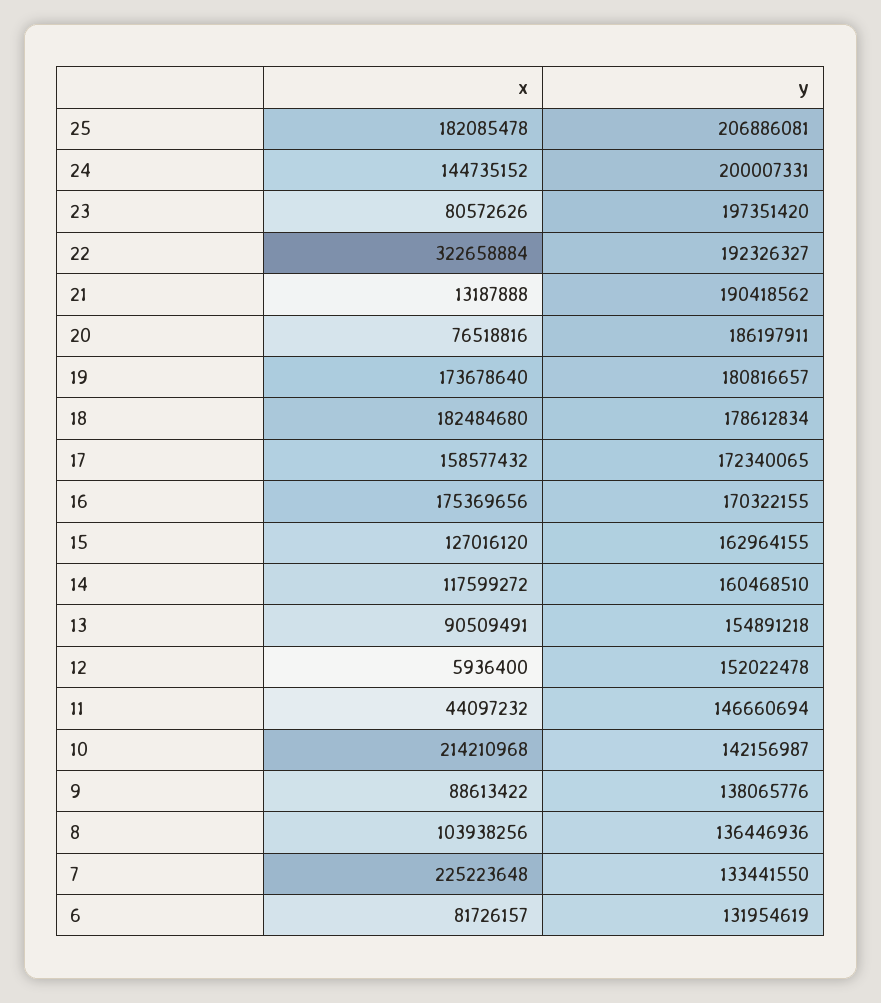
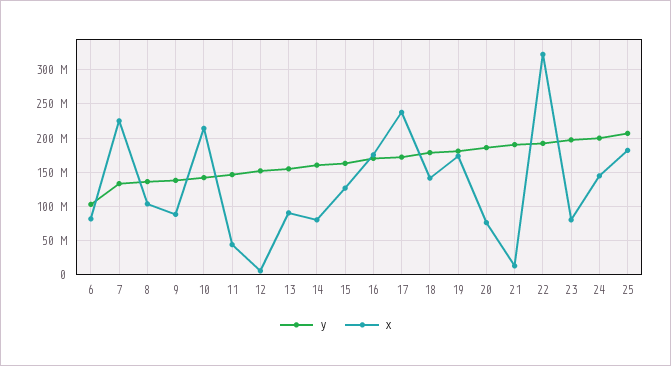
  {
    "x": {
      "25": 182085478,
      "24": 144735152,
      "23": 80572626,
      "22": 322658884,
      "21": 13187888,
      "20": 76518816,
      "19": 173678640,
-     "18": 182484680,
+     "18": 140000000,
-     "17": 158577432,
+     "17": 240000000,
      "16": 175369656,
      "15": 127016120,
-     "14": 117599272,
+     "14": 80000000,
      "13": 90509491,
      "12": 5936400,
      "11": 44097232,
      "10": 214210968,
      "9": 88613422,
      "8": 103938256,
      "7": 225223648,
      "6": 81726157
    },
    "y": {
      "25": 206886081,
      "24": 200007331,
      "23": 197351420,
      "22": 192326327,
      "21": 190418562,
      "20": 186197911,
      "19": 180816657,
      "18": 178612834,
      "17": 172340065,
      "16": 170322155,
      "15": 162964155,
      "14": 160468510,
      "13": 154891218,
      "12": 152022478,
      "11": 146660694,
      "10": 142156987,
      "9": 138065776,
      "8": 136446936,
      "7": 133441550,
-     "6": 131954619
+     "6": 100000000
    }
  }

